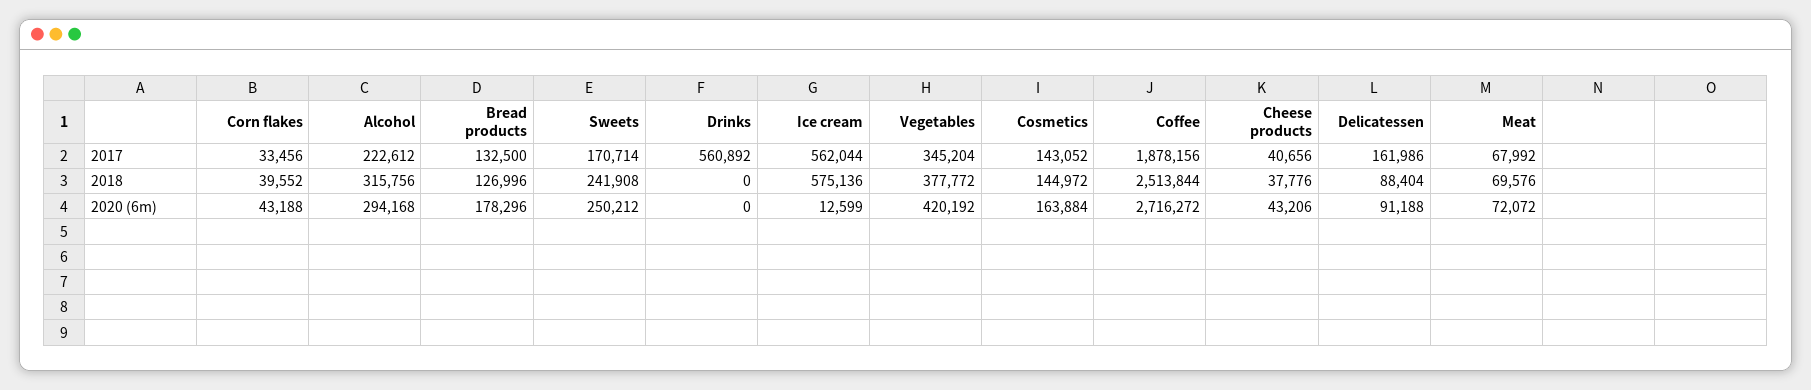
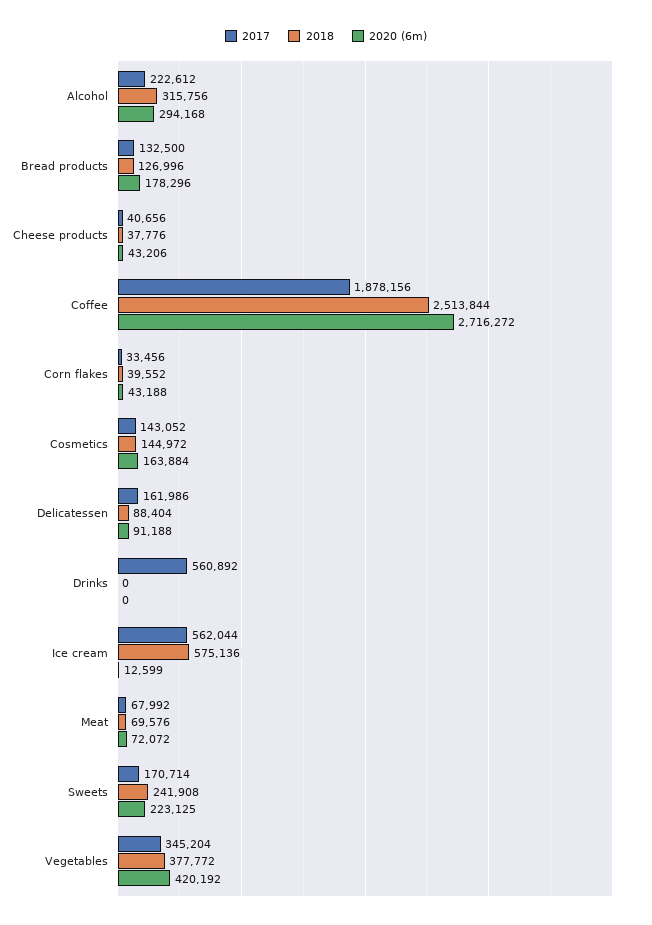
  {
    "2017": {
      "Corn flakes": 33456,
      "Alcohol": 222612,
      "Bread products": 132500,
      "Sweets": 170714,
      "Drinks": 560892,
      "Ice cream": 562044,
      "Vegetables": 345204,
      "Cosmetics": 143052,
      "Coffee": 1878156,
      "Cheese products": 40656,
      "Delicatessen": 161986,
      "Meat": 67992
    },
    "2018": {
      "Corn flakes": 39552,
      "Alcohol": 315756,
      "Bread products": 126996,
      "Sweets": 241908,
      "Drinks": 0,
      "Ice cream": 575136,
      "Vegetables": 377772,
      "Cosmetics": 144972,
      "Coffee": 2513844,
      "Cheese products": 37776,
      "Delicatessen": 88404,
      "Meat": 69576
    },
    "2020 (6m)": {
      "Corn flakes": 43188,
      "Alcohol": 294168,
      "Bread products": 178296,
-     "Sweets": 250212,
+     "Sweets": 223125,
      "Drinks": 0,
      "Ice cream": 12599,
      "Vegetables": 420192,
      "Cosmetics": 163884,
      "Coffee": 2716272,
      "Cheese products": 43206,
      "Delicatessen": 91188,
      "Meat": 72072
    }
  }

